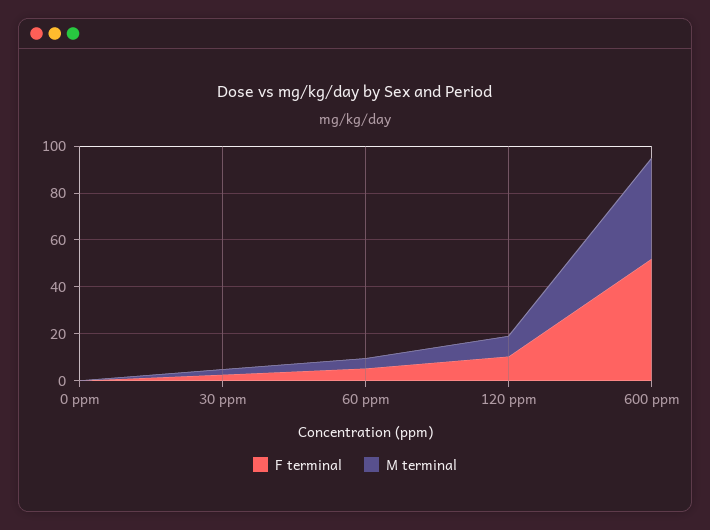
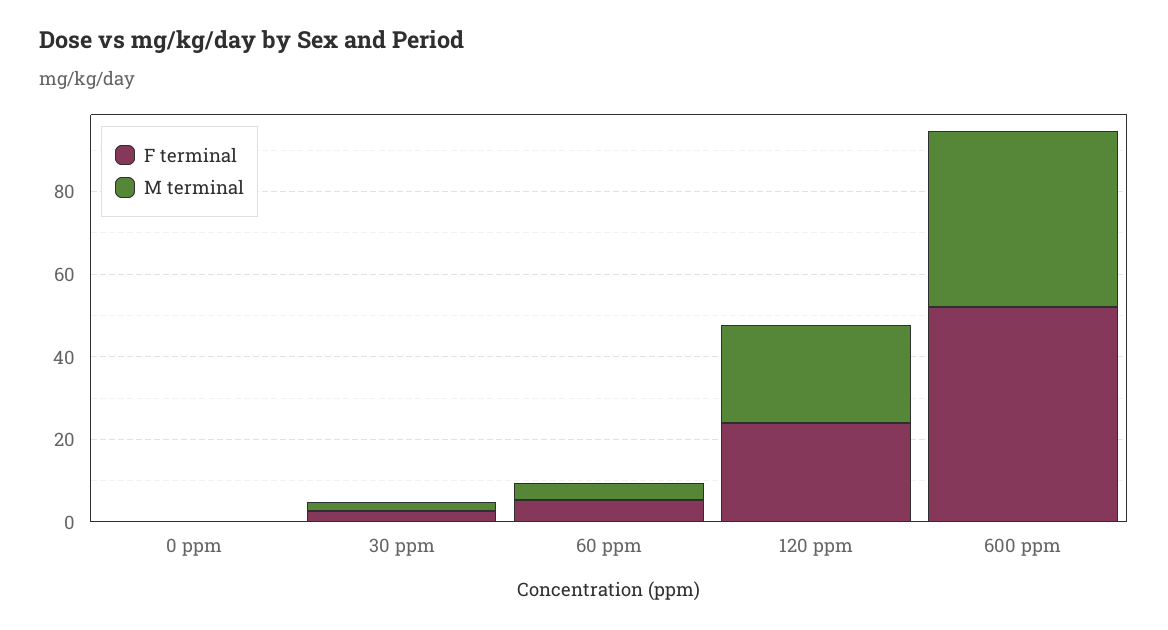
  {
    "F terminal": {
      "0 ppm": 0,
      "30 ppm": 5,
      "60 ppm": 5,
-     "120 ppm": 10,
+     "120 ppm": 25,
      "600 ppm": 50
    },
    "M terminal": {
      "0 ppm": 0,
      "30 ppm": 0,
      "60 ppm": 5,
-     "120 ppm": 10,
+     "120 ppm": 25,
      "600 ppm": 45
    }
  }

